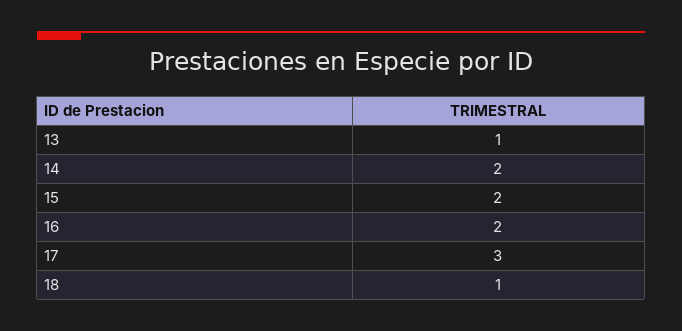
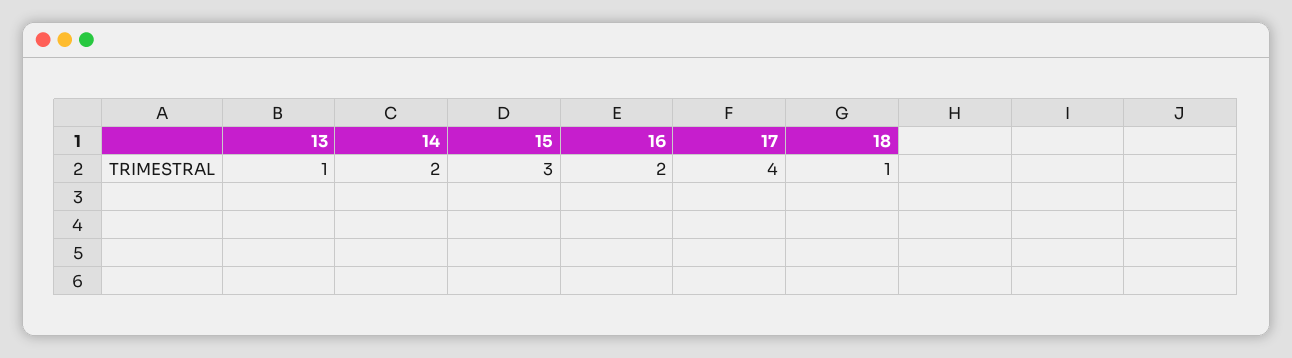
  {
    "13": 1,
    "14": 2,
-   "15": 2,
+   "15": 3,
    "16": 2,
-   "17": 3,
+   "17": 4,
    "18": 1
  }

